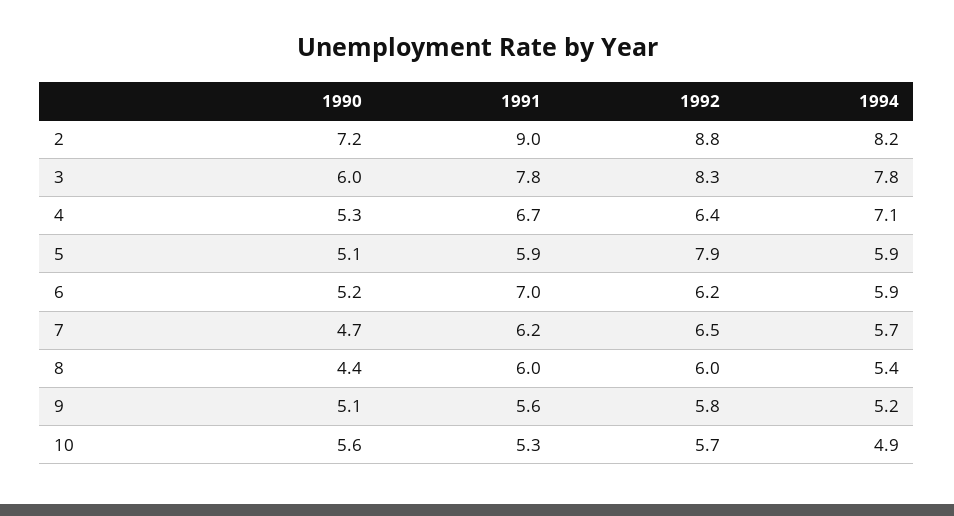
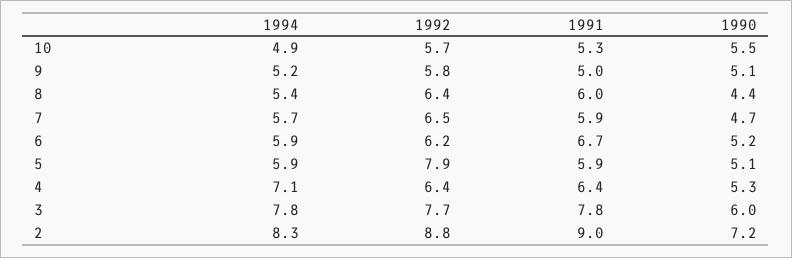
  {
    "1990": {
      "2": 7.2,
      "3": 6,
      "4": 5.3,
      "5": 5.1,
      "6": 5.2,
      "7": 4.7,
      "8": 4.4,
      "9": 5.1,
-     "10": 5.6
+     "10": 5.5
    },
    "1991": {
      "2": 9,
      "3": 7.8,
-     "4": 6.7,
+     "4": 6.4,
      "5": 5.9,
-     "6": 7,
+     "6": 6.7,
-     "7": 6.2,
+     "7": 5.9,
      "8": 6,
-     "9": 5.6,
+     "9": 5,
      "10": 5.3
    },
    "1992": {
      "2": 8.8,
-     "3": 8.3,
+     "3": 7.7,
      "4": 6.4,
      "5": 7.9,
      "6": 6.2,
      "7": 6.5,
-     "8": 6,
+     "8": 6.4,
      "9": 5.8,
      "10": 5.7
    },
    "1994": {
-     "2": 8.2,
+     "2": 8.3,
      "3": 7.8,
      "4": 7.1,
      "5": 5.9,
      "6": 5.9,
      "7": 5.7,
      "8": 5.4,
      "9": 5.2,
      "10": 4.9
    }
  }

